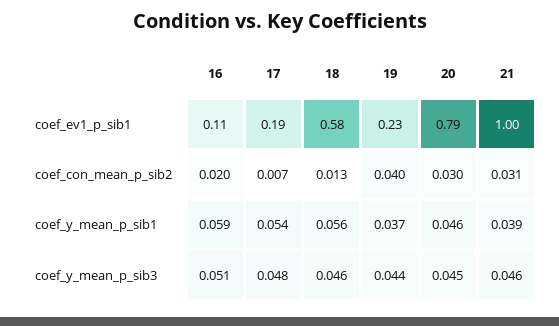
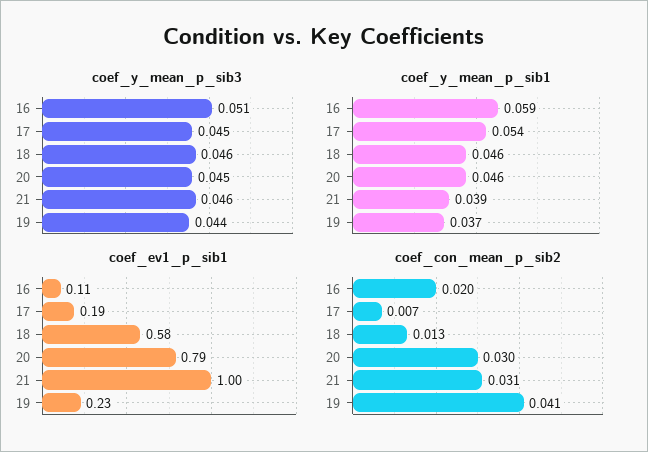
  {
    "coef_ev1_p_sib1": {
      "16": 0.11,
      "17": 0.19,
      "18": 0.58,
      "19": 0.23,
      "20": 0.79,
      "21": 1
    },
    "coef_con_mean_p_sib2": {
      "16": 0.02,
      "17": 0.007,
      "18": 0.013,
-     "19": 0.04,
+     "19": 0.041,
      "20": 0.03,
      "21": 0.031
    },
    "coef_y_mean_p_sib1": {
      "16": 0.059,
      "17": 0.054,
-     "18": 0.056,
+     "18": 0.046,
      "19": 0.037,
      "20": 0.046,
      "21": 0.039
    },
    "coef_y_mean_p_sib3": {
      "16": 0.051,
-     "17": 0.048,
+     "17": 0.045,
      "18": 0.046,
      "19": 0.044,
      "20": 0.045,
      "21": 0.046
    }
  }

